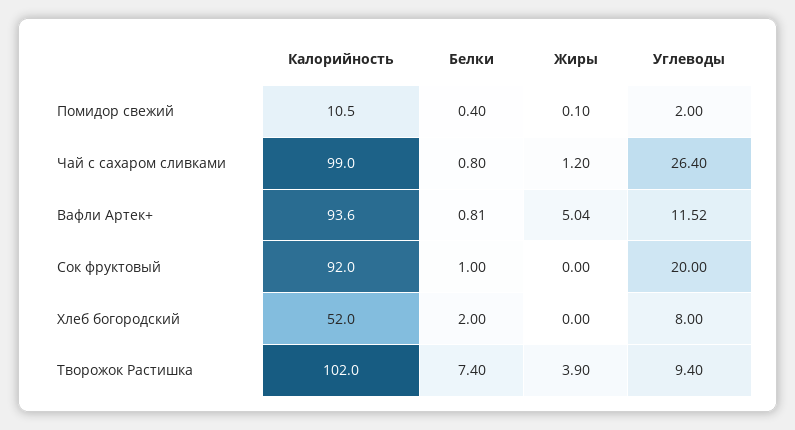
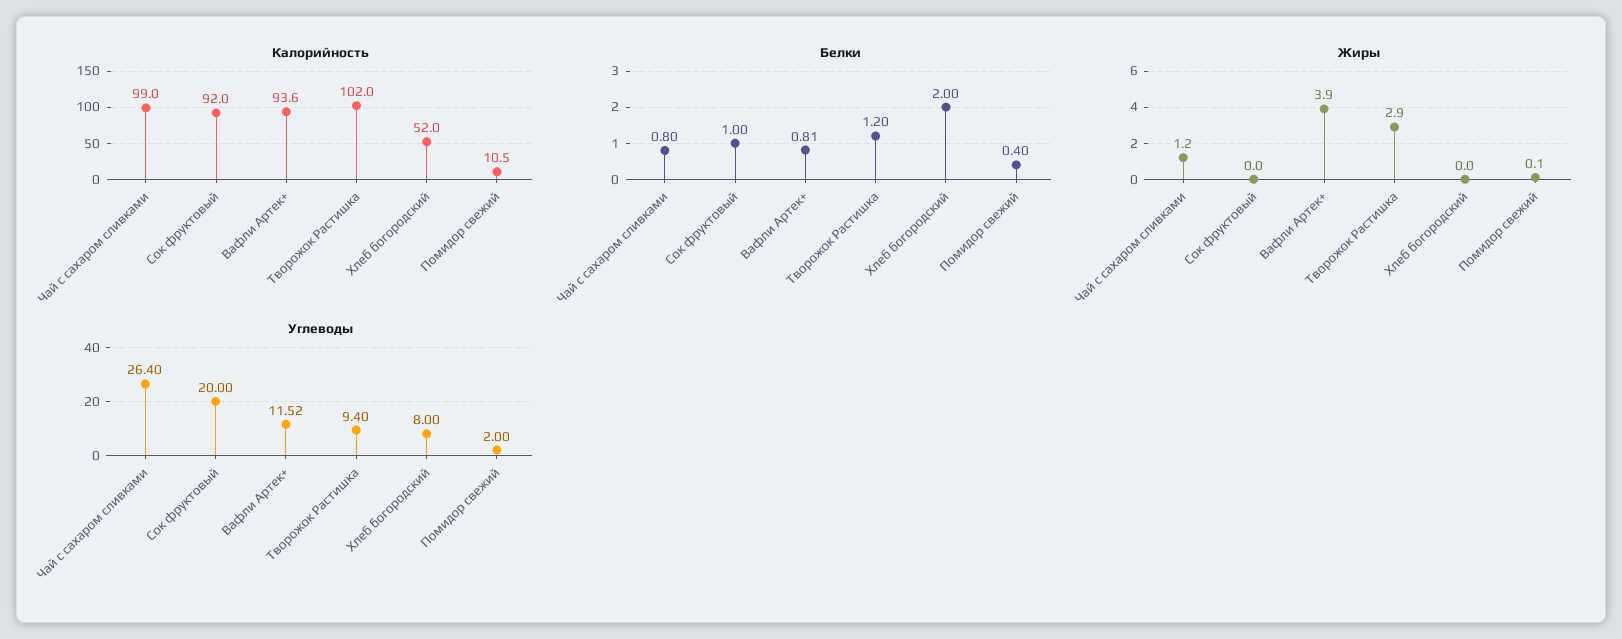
  {
    "Калорийность": {
      "Помидор свежий": 10.5,
      "Чай с сахаром сливками": 99,
      "Вафли Артек+": 93.6,
      "Сок фруктовый": 92,
      "Хлеб богородский": 52,
      "Творожок Растишка": 102
    },
    "Белки": {
      "Помидор свежий": 0.4,
      "Чай с сахаром сливками": 0.8,
      "Вафли Артек+": 0.81,
      "Сок фруктовый": 1,
      "Хлеб богородский": 2,
-     "Творожок Растишка": 7.4
+     "Творожок Растишка": 1.2
    },
    "Жиры": {
      "Помидор свежий": 0.1,
      "Чай с сахаром сливками": 1.2,
-     "Вафли Артек+": 5.04,
+     "Вафли Артек+": 3.9,
      "Сок фруктовый": 0,
      "Хлеб богородский": 0,
-     "Творожок Растишка": 3.9
+     "Творожок Растишка": 2.9
    },
    "Углеводы": {
      "Помидор свежий": 2,
      "Чай с сахаром сливками": 26.4,
      "Вафли Артек+": 11.52,
      "Сок фруктовый": 20,
      "Хлеб богородский": 8,
      "Творожок Растишка": 9.4
    }
  }

